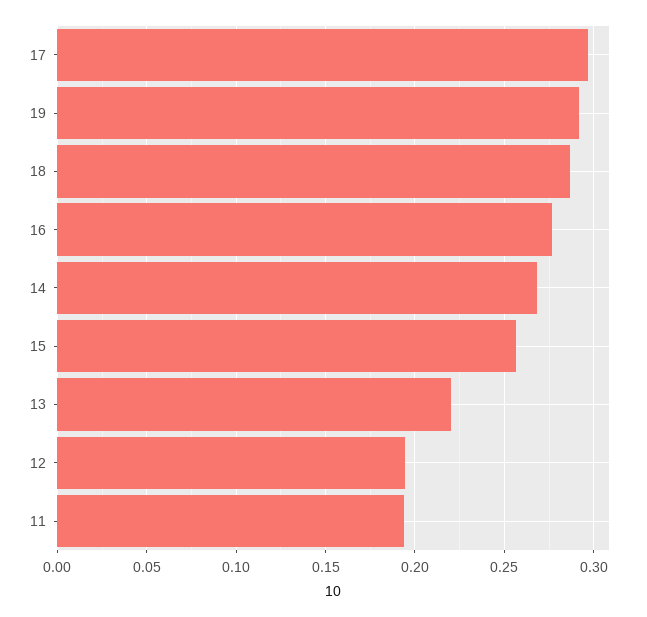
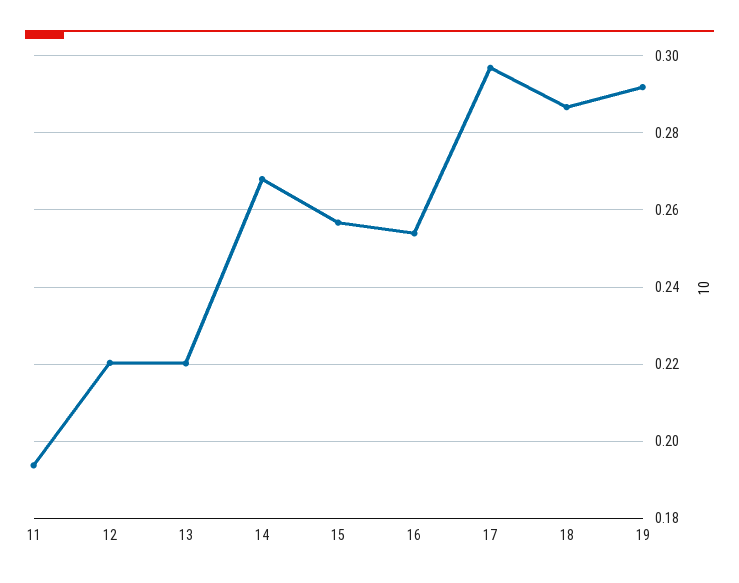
  {
    "17": 0.296,
    "19": 0.292,
    "18": 0.286,
-   "16": 0.275,
+   "16": 0.254,
    "14": 0.268,
    "15": 0.256,
    "13": 0.22,
-   "12": 0.195,
+   "12": 0.22,
    "11": 0.194
  }

